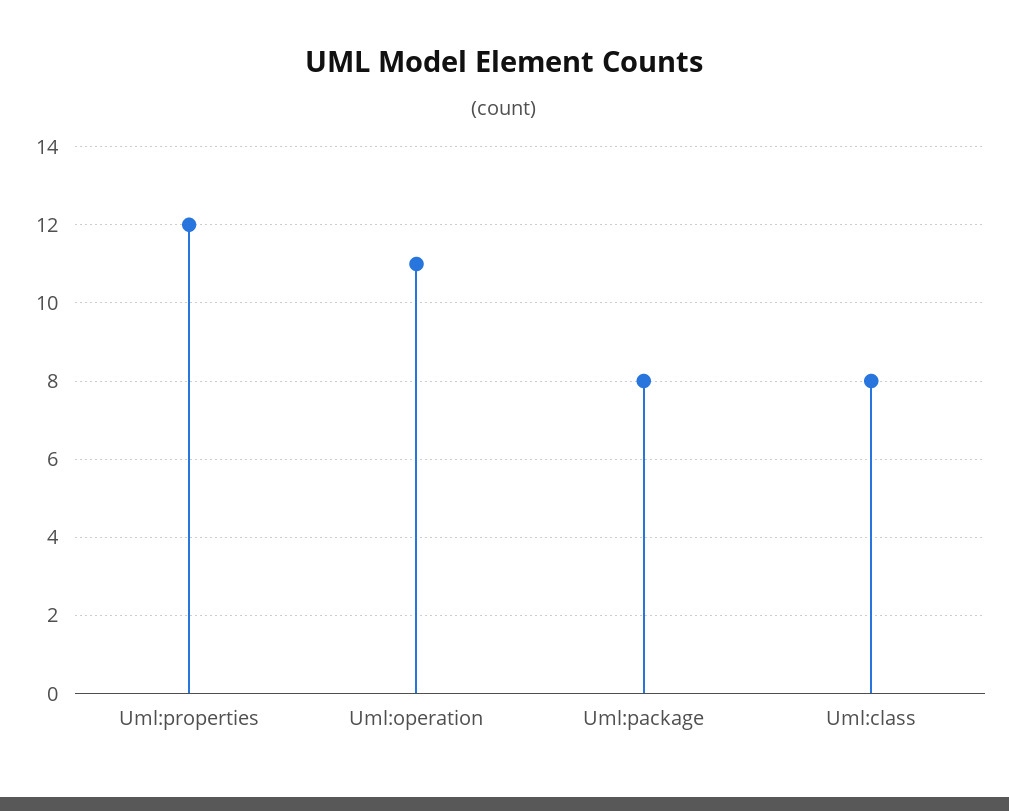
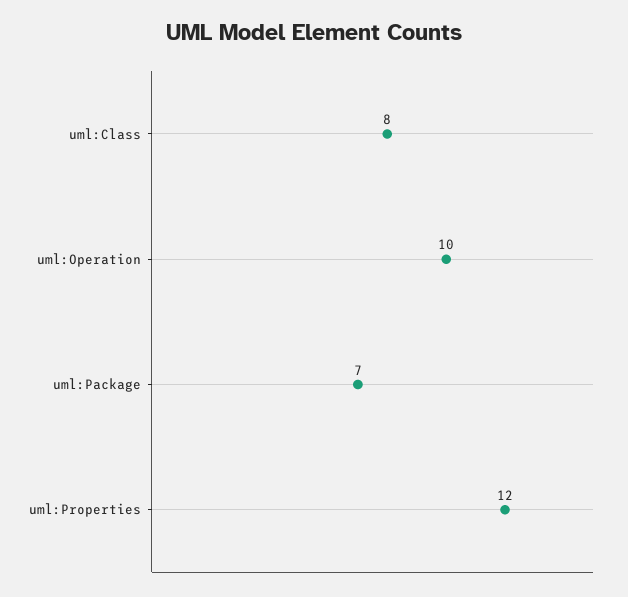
  {
    "Uml:properties": 12,
-   "Uml:operation": 11,
+   "Uml:operation": 10,
-   "Uml:package": 8,
+   "Uml:package": 7,
    "Uml:class": 8
  }

